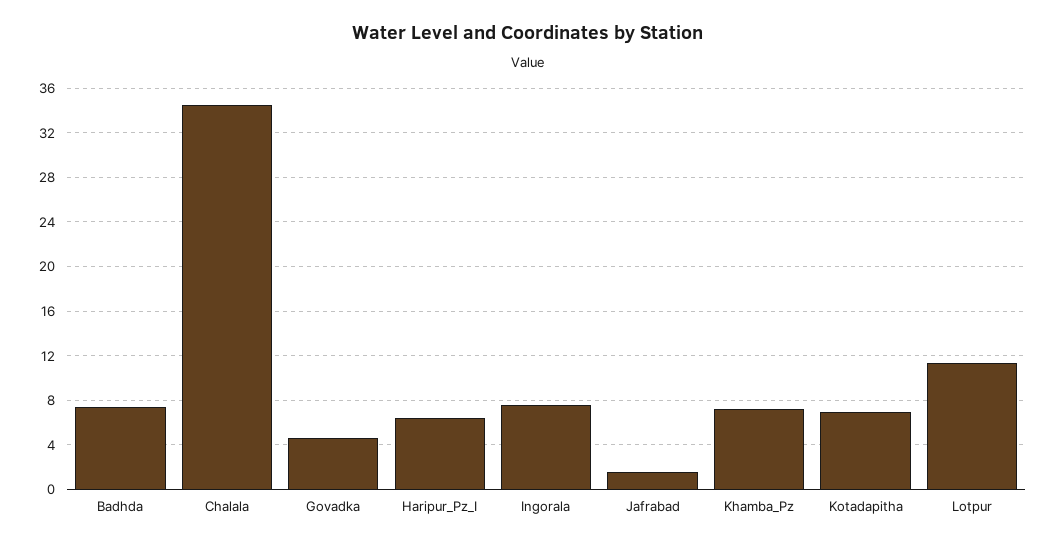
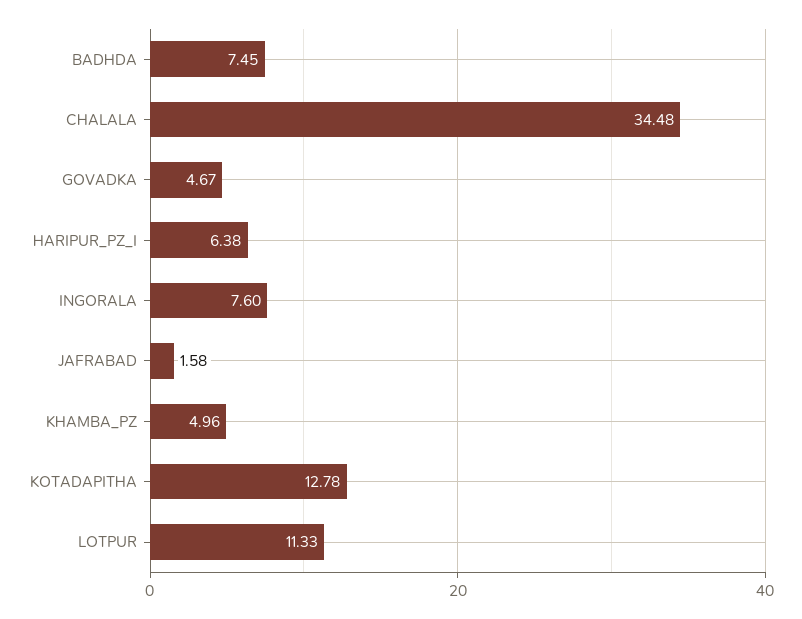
  {
    "Badhda": 7.45,
    "Chalala": 34.48,
    "Govadka": 4.67,
    "Haripur_Pz_I": 6.38,
    "Ingorala": 7.6,
    "Jafrabad": 1.58,
-   "Khamba_Pz": 7,
+   "Khamba_Pz": 4.96,
-   "Kotadapitha": 7,
+   "Kotadapitha": 12.78,
    "Lotpur": 11.33
  }

